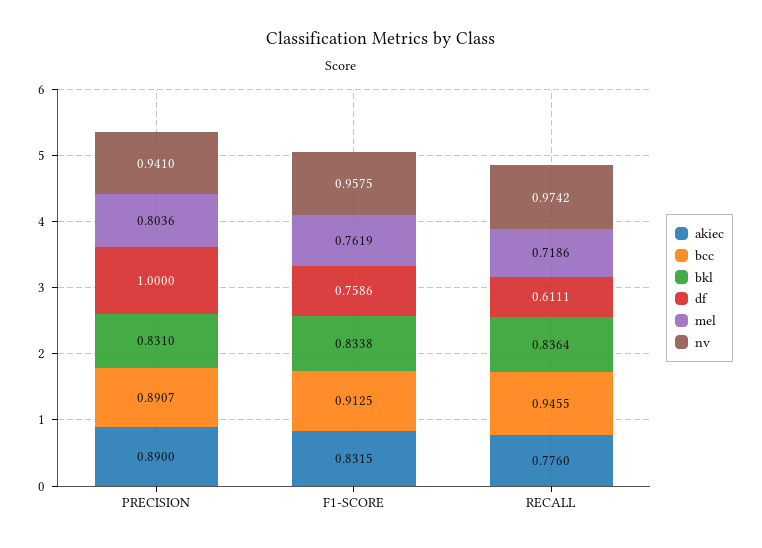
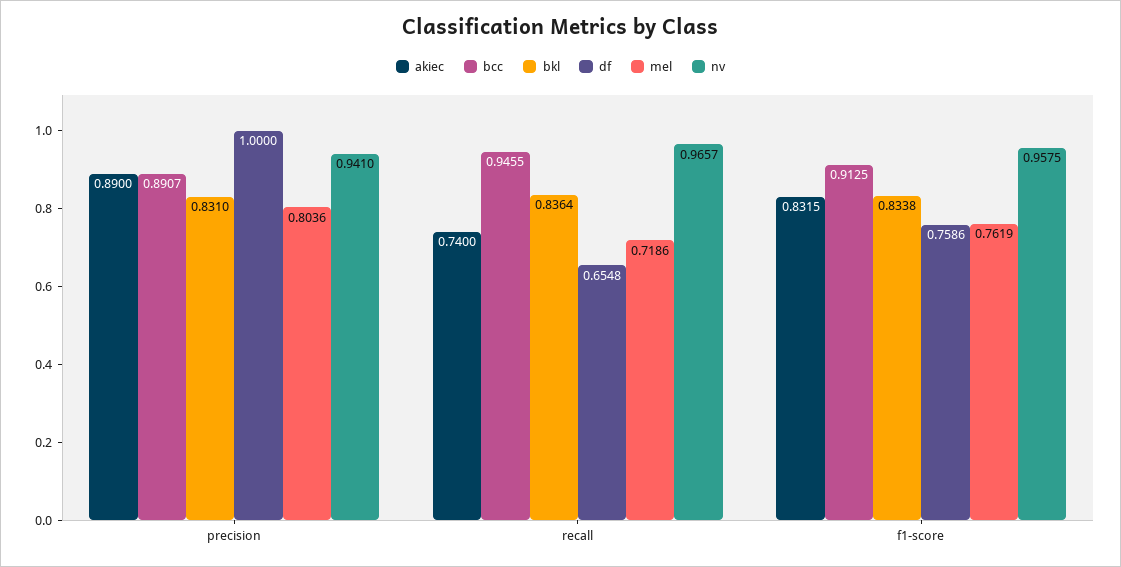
  {
    "akiec": {
      "PRECISION": 0.89,
      "F1-SCORE": 0.8315,
-     "RECALL": 0.776
+     "RECALL": 0.74
    },
    "bcc": {
      "PRECISION": 0.8907,
      "F1-SCORE": 0.9125,
      "RECALL": 0.9455
    },
    "bkl": {
      "PRECISION": 0.831,
      "F1-SCORE": 0.8338,
      "RECALL": 0.8364
    },
    "df": {
      "PRECISION": 1,
      "F1-SCORE": 0.7586,
-     "RECALL": 0.6111
+     "RECALL": 0.6548
    },
    "mel": {
      "PRECISION": 0.8036,
      "F1-SCORE": 0.7619,
      "RECALL": 0.7186
    },
    "nv": {
      "PRECISION": 0.941,
      "F1-SCORE": 0.9575,
-     "RECALL": 0.9742
+     "RECALL": 0.9657
    }
  }

